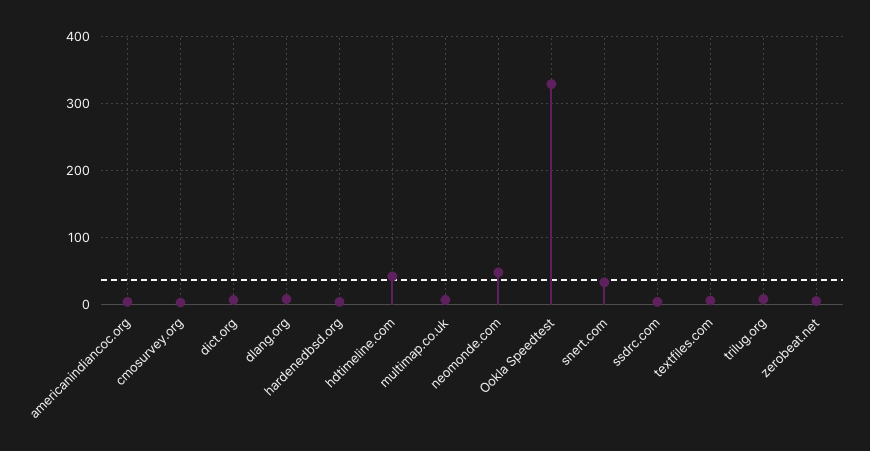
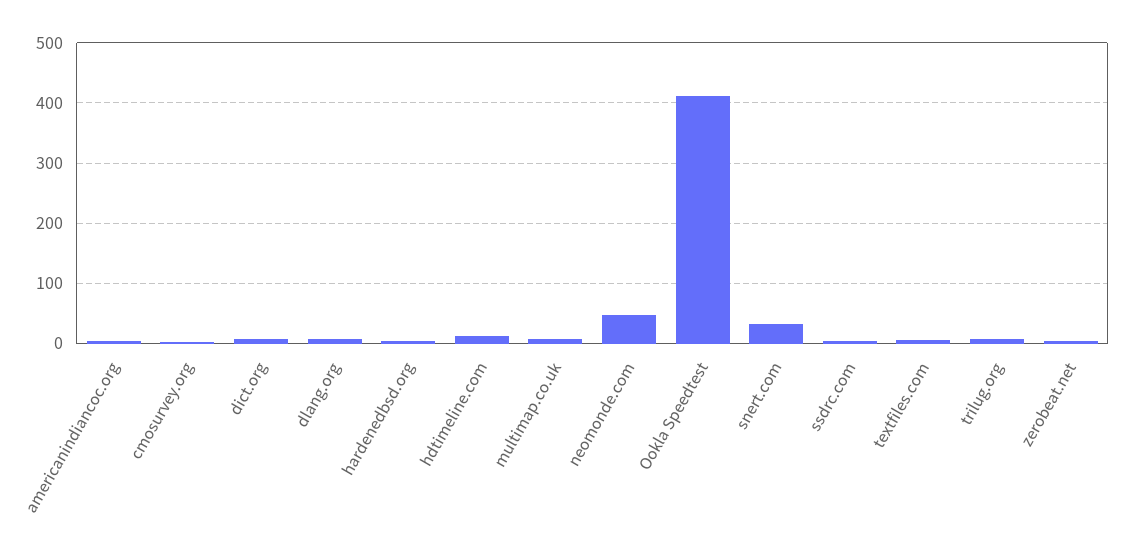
  {
    "americanindiancoc.org": 0,
    "cmosurvey.org": 0,
    "dict.org": 10,
    "dlang.org": 10,
    "hardenedbsd.org": 0,
-   "hdtimeline.com": 40,
+   "hdtimeline.com": 10,
    "multimap.co.uk": 10,
    "neomonde.com": 50,
-   "Ookla Speedtest": 330,
+   "Ookla Speedtest": 410,
    "snert.com": 30,
    "ssdrc.com": 0,
    "textfiles.com": 10,
    "trilug.org": 10,
    "zerobeat.net": 10
  }

